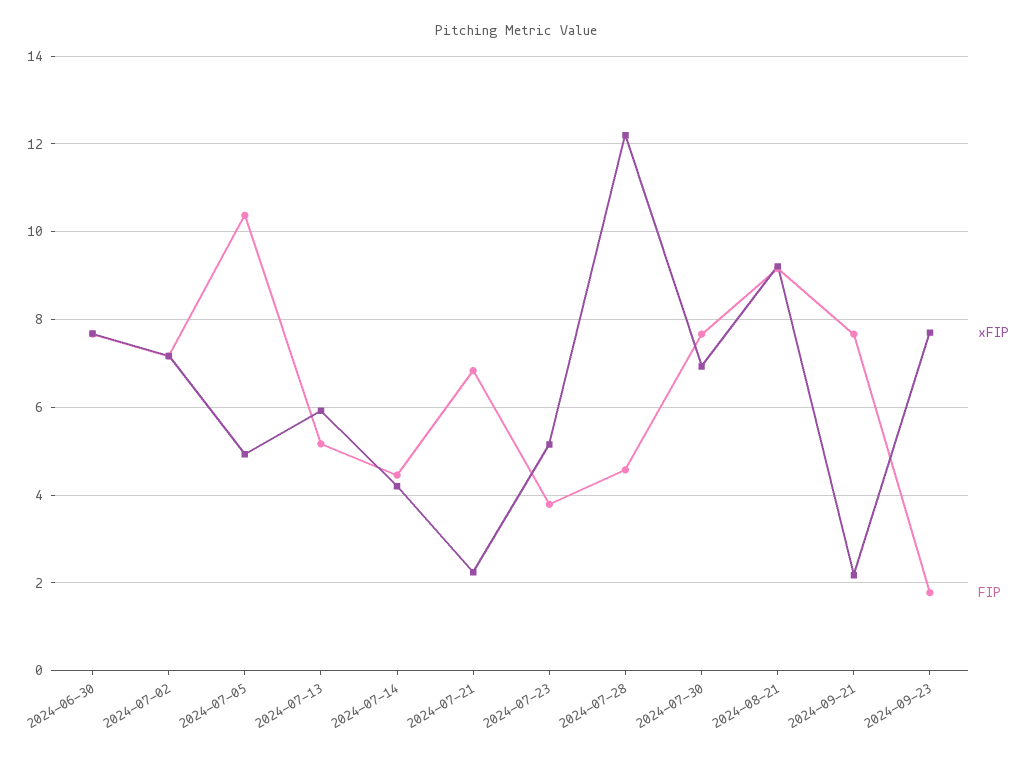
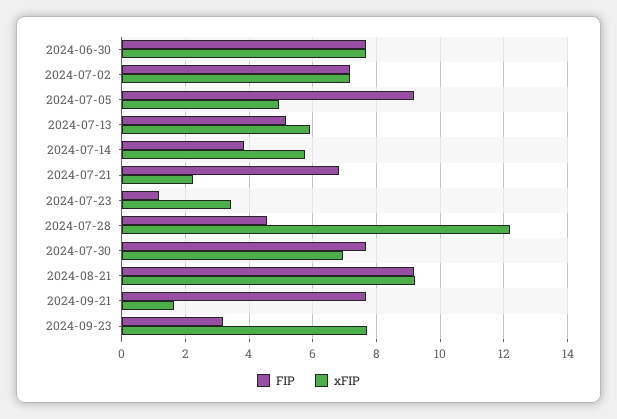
  {
    "xFIP": {
      "2024-06-30": 7.6,
      "2024-07-02": 7.2,
      "2024-07-05": 5,
      "2024-07-13": 6,
-     "2024-07-14": 4.2,
+     "2024-07-14": 5.8,
      "2024-07-21": 2.2,
-     "2024-07-23": 5.2,
+     "2024-07-23": 3.4,
      "2024-07-28": 12.2,
      "2024-07-30": 7,
      "2024-08-21": 9.2,
-     "2024-09-21": 2.2,
+     "2024-09-21": 1.6,
      "2024-09-23": 7.8
    },
    "FIP": {
      "2024-06-30": 7.6,
      "2024-07-02": 7.2,
-     "2024-07-05": 10.4,
+     "2024-07-05": 9.2,
      "2024-07-13": 5.2,
-     "2024-07-14": 4.4,
+     "2024-07-14": 3.8,
      "2024-07-21": 6.8,
-     "2024-07-23": 3.8,
+     "2024-07-23": 1.2,
      "2024-07-28": 4.6,
      "2024-07-30": 7.6,
      "2024-08-21": 9.2,
      "2024-09-21": 7.6,
-     "2024-09-23": 1.8
+     "2024-09-23": 3.2
    }
  }

